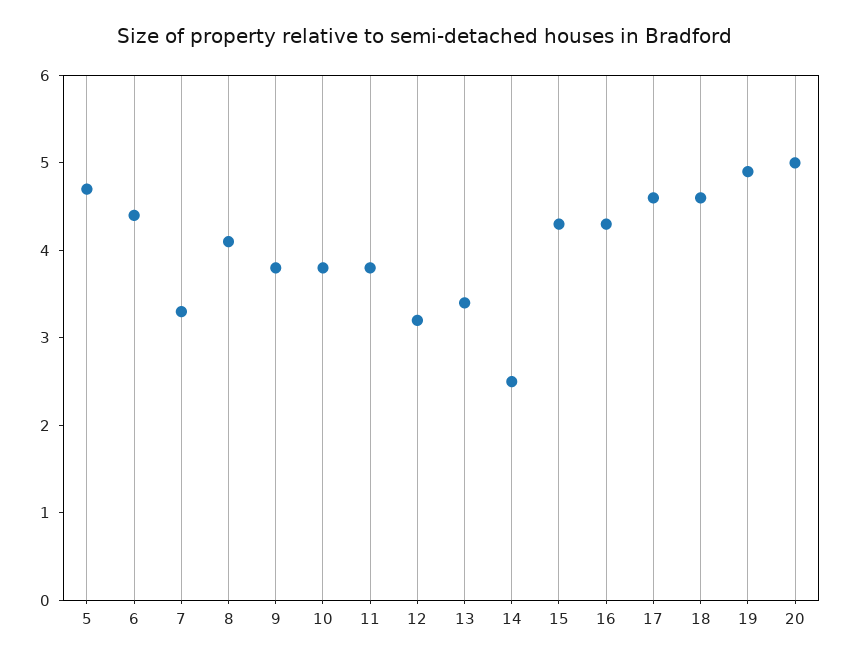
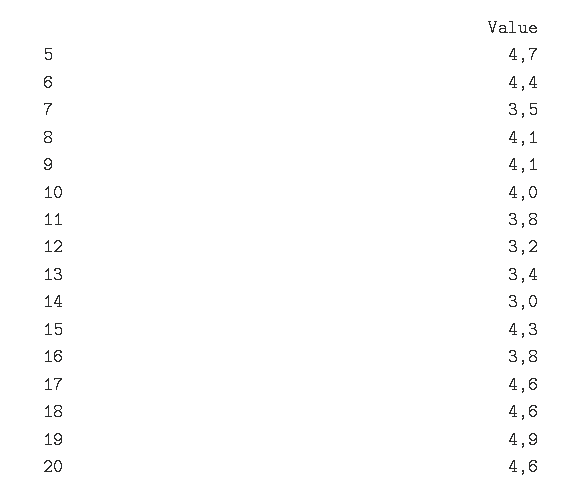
  {
    "5": 4.7,
    "6": 4.4,
-   "7": 3.3,
+   "7": 3.5,
    "8": 4.1,
-   "9": 3.8,
+   "9": 4.1,
-   "10": 3.8,
+   "10": 4,
    "11": 3.8,
    "12": 3.2,
    "13": 3.4,
-   "14": 2.5,
+   "14": 3,
    "15": 4.3,
-   "16": 4.3,
+   "16": 3.8,
    "17": 4.6,
    "18": 4.6,
    "19": 4.9,
-   "20": 5
+   "20": 4.6
  }

